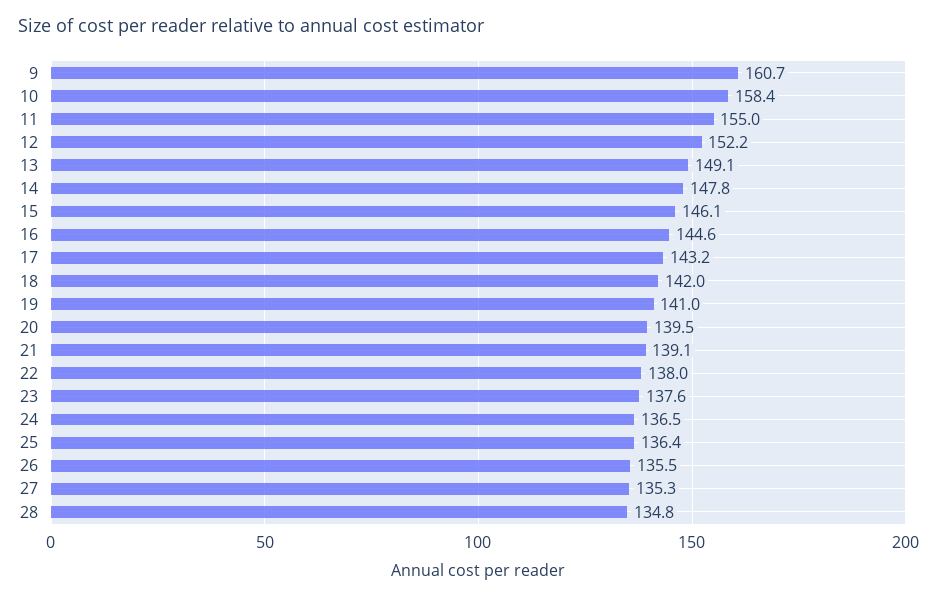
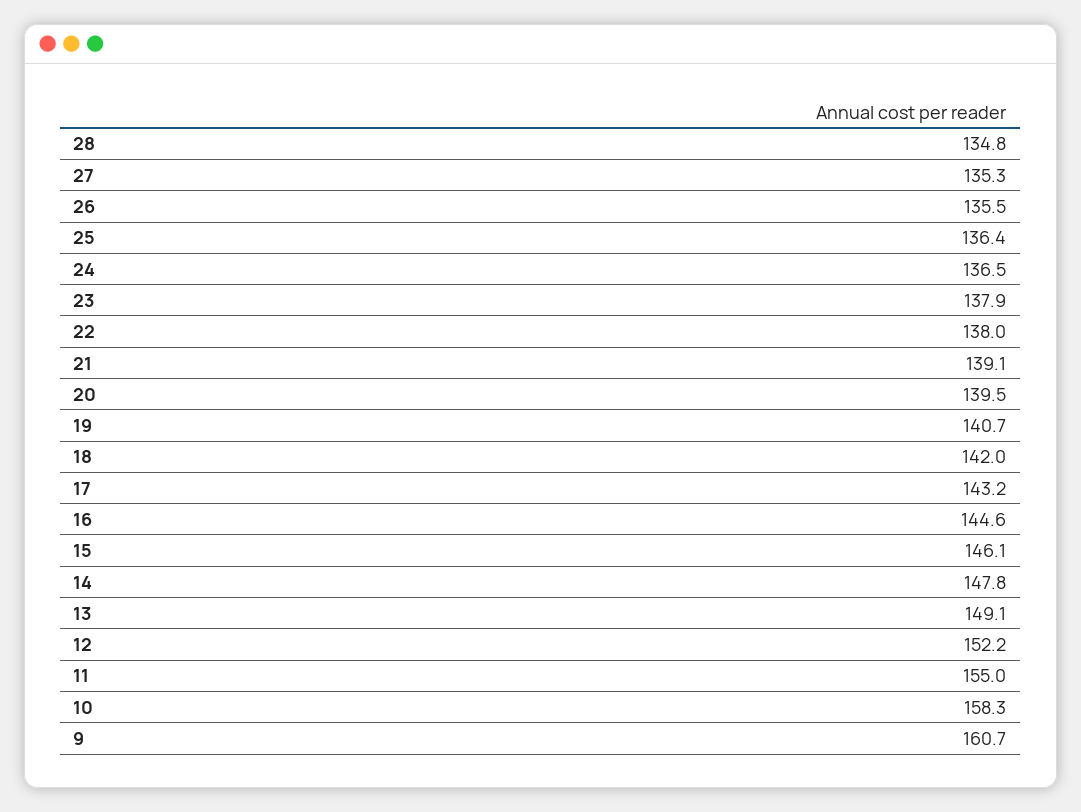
  {
    "9": 160.7,
-   "10": 158.4,
+   "10": 158.3,
    "11": 155,
    "12": 152.2,
    "13": 149.1,
    "14": 147.8,
    "15": 146.1,
    "16": 144.6,
    "17": 143.2,
    "18": 142,
-   "19": 141,
+   "19": 140.7,
    "20": 139.5,
    "21": 139.1,
    "22": 138,
-   "23": 137.6,
+   "23": 137.9,
    "24": 136.5,
    "25": 136.4,
    "26": 135.5,
    "27": 135.3,
    "28": 134.8
  }

